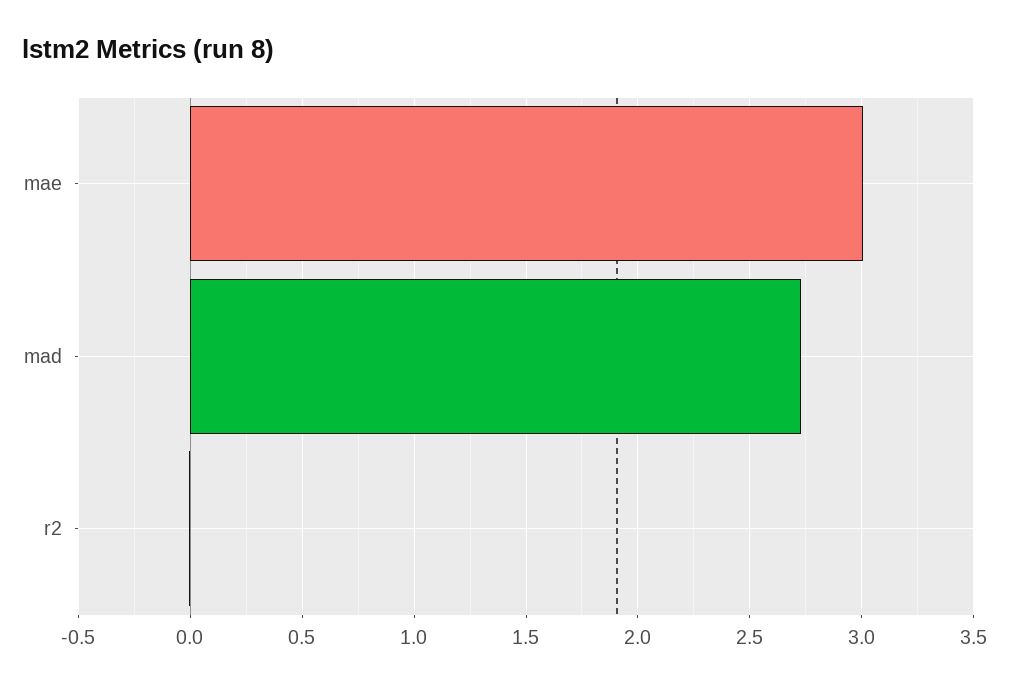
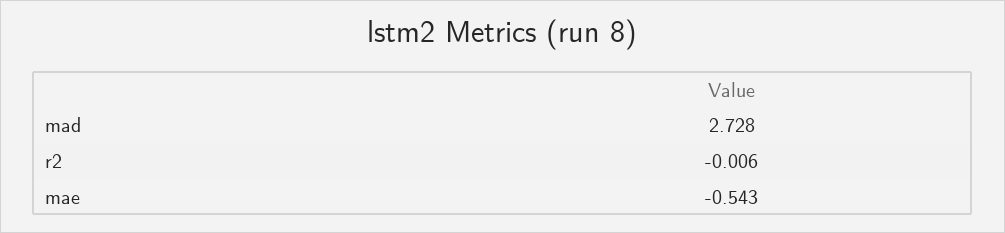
  {
-   "mae": 3,
+   "mae": -0.543,
    "mad": 2.728,
    "r2": -0.006
  }

